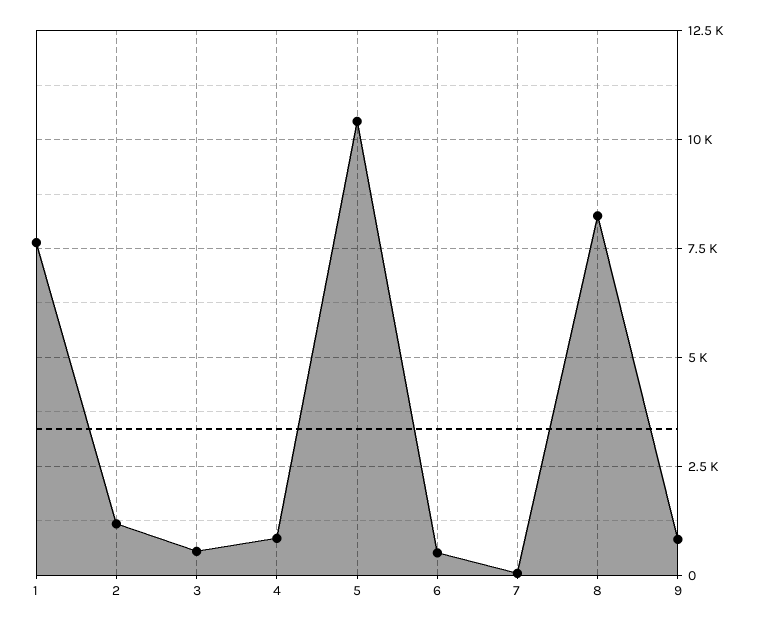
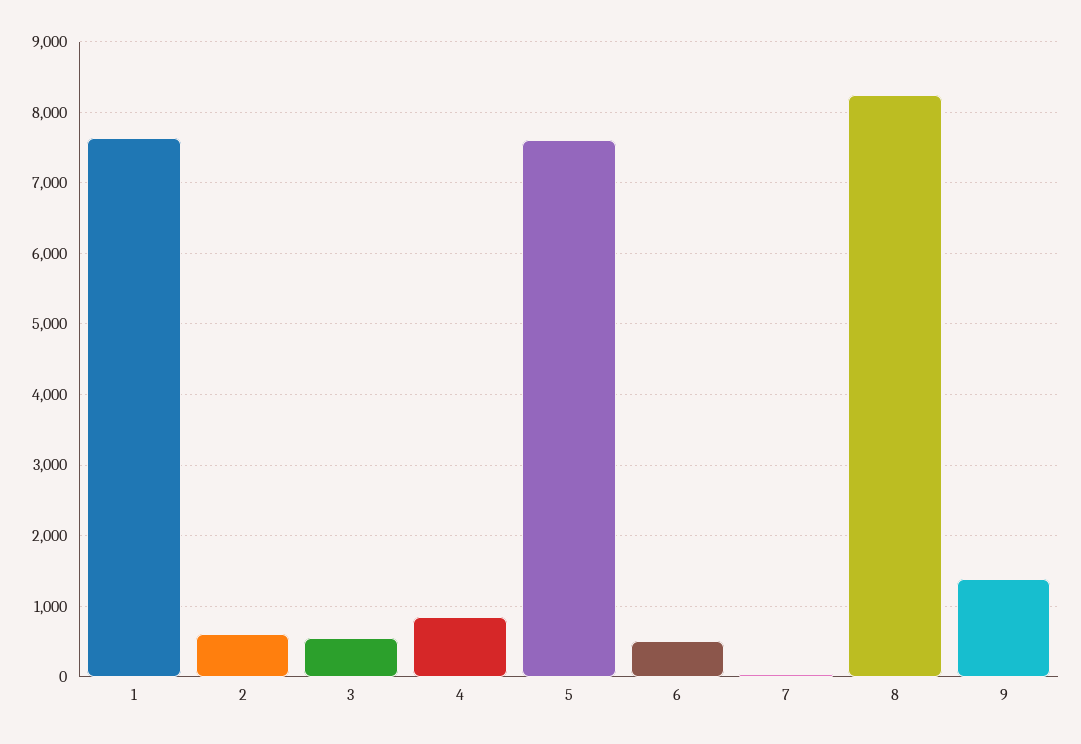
  {
    "1": 7600,
-   "2": 1250,
+   "2": 600,
    "3": 500,
    "4": 800,
-   "5": 10500,
+   "5": 7600,
    "6": 500,
    "7": 0,
    "8": 8200,
-   "9": 750
+   "9": 1400
  }

